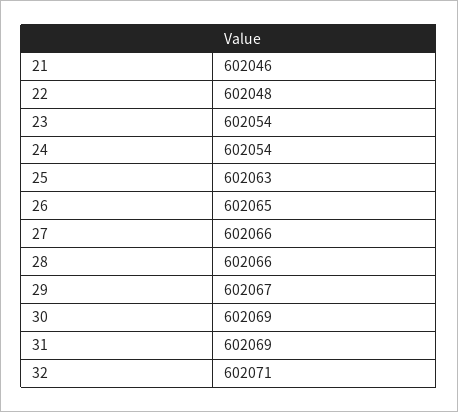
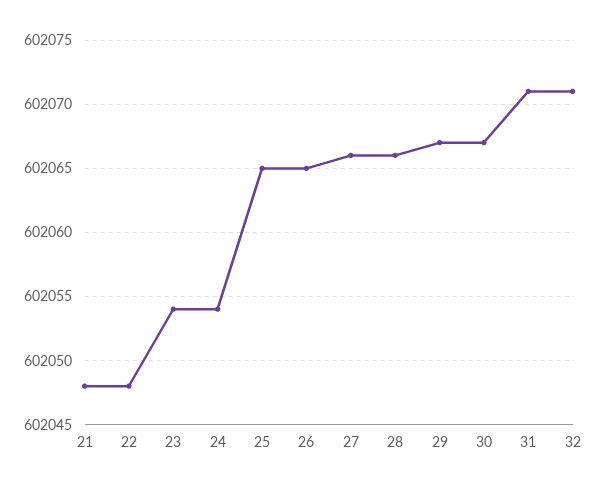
  {
-   "21": 602046,
+   "21": 602048,
    "22": 602048,
    "23": 602054,
    "24": 602054,
-   "25": 602063,
+   "25": 602065,
    "26": 602065,
    "27": 602066,
    "28": 602066,
    "29": 602067,
-   "30": 602069,
+   "30": 602067,
-   "31": 602069,
+   "31": 602071,
    "32": 602071
  }

